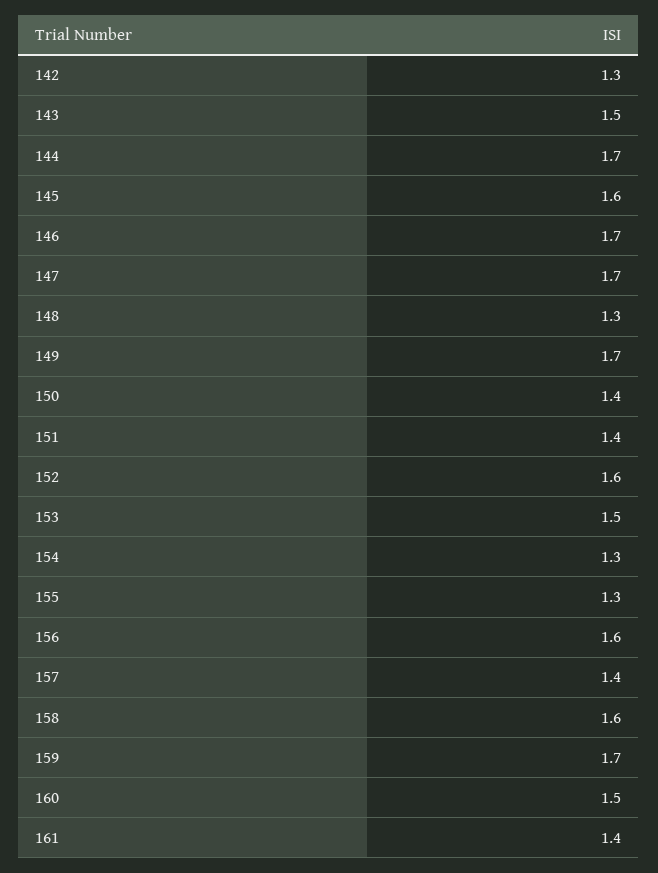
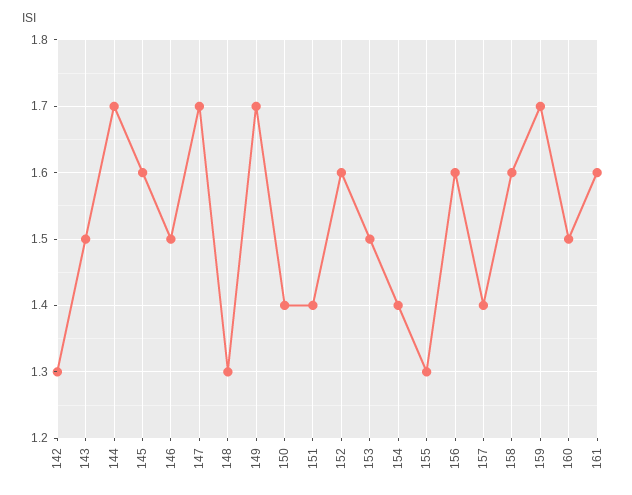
  {
    "142": 1.3,
    "143": 1.5,
    "144": 1.7,
    "145": 1.6,
-   "146": 1.7,
+   "146": 1.5,
    "147": 1.7,
    "148": 1.3,
    "149": 1.7,
    "150": 1.4,
    "151": 1.4,
    "152": 1.6,
    "153": 1.5,
-   "154": 1.3,
+   "154": 1.4,
    "155": 1.3,
    "156": 1.6,
    "157": 1.4,
    "158": 1.6,
    "159": 1.7,
    "160": 1.5,
-   "161": 1.4
+   "161": 1.6
  }

